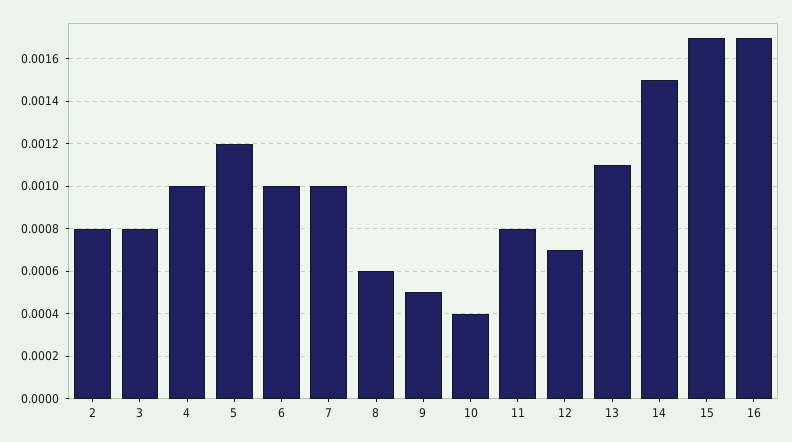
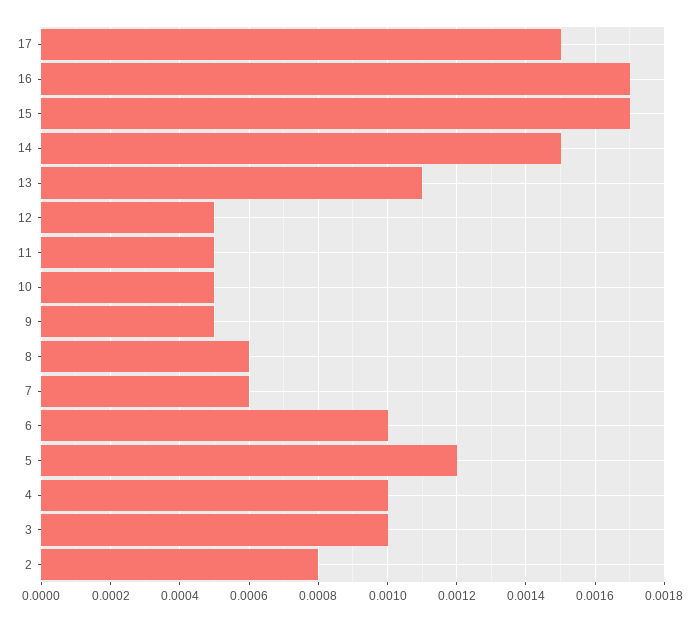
  {
    "2": 0.0008,
-   "3": 0.0008,
+   "3": 0.001,
    "4": 0.001,
    "5": 0.0012,
    "6": 0.001,
-   "7": 0.001,
+   "7": 0.0006,
    "8": 0.0006,
    "9": 0.0005,
-   "10": 0.0004,
+   "10": 0.0005,
-   "11": 0.0008,
+   "11": 0.0005,
-   "12": 0.0007,
+   "12": 0.0005,
    "13": 0.0011,
    "14": 0.0015,
    "15": 0.0017,
-   "16": 0.0017
+   "16": 0.0017,
+   "17": 0.0015
  }

